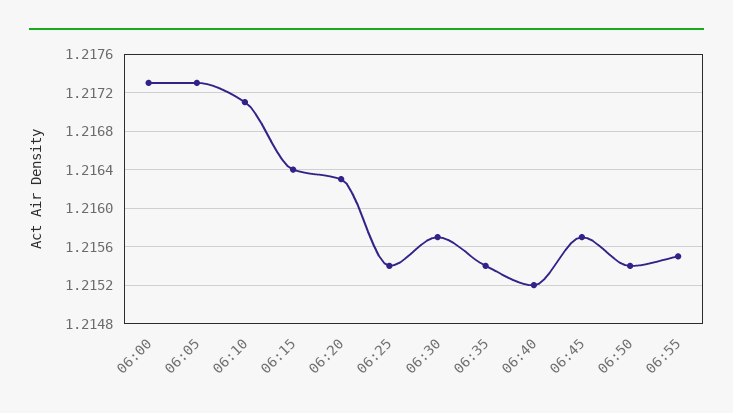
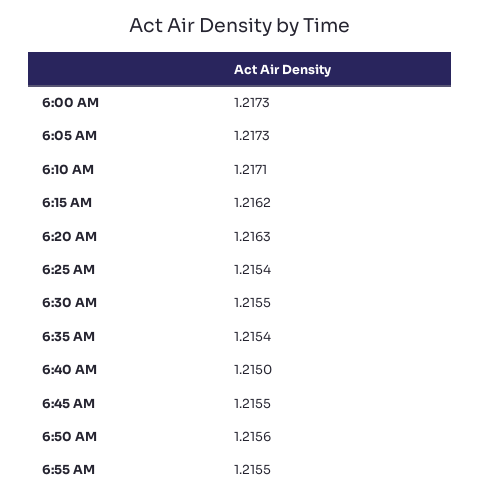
  {
    "06:00": 1.2173,
    "06:05": 1.2173,
    "06:10": 1.2171,
-   "06:15": 1.2164,
+   "06:15": 1.2162,
    "06:20": 1.2163,
    "06:25": 1.2154,
-   "06:30": 1.2157,
+   "06:30": 1.2155,
    "06:35": 1.2154,
-   "06:40": 1.2152,
+   "06:40": 1.215,
-   "06:45": 1.2157,
+   "06:45": 1.2155,
-   "06:50": 1.2154,
+   "06:50": 1.2156,
    "06:55": 1.2155
  }

